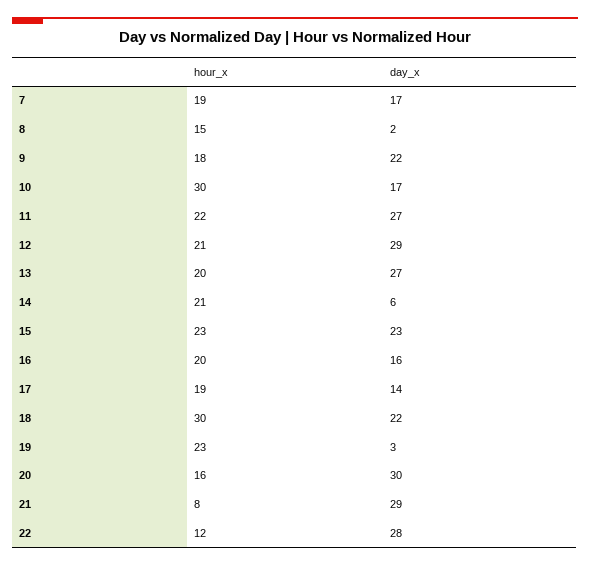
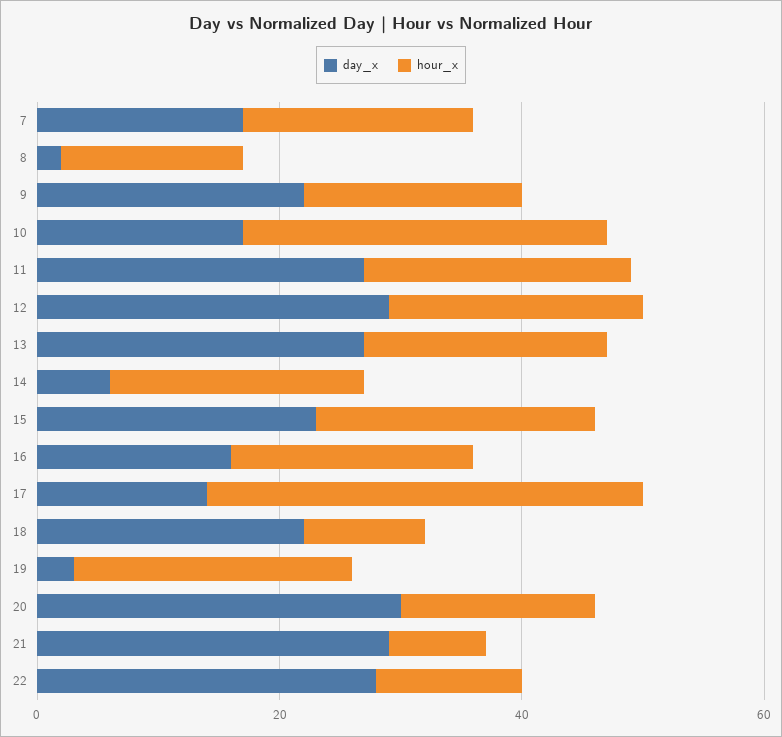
  {
    "hour_x": {
      "7": 19,
      "8": 15,
      "9": 18,
      "10": 30,
      "11": 22,
      "12": 21,
      "13": 20,
      "14": 21,
      "15": 23,
      "16": 20,
-     "17": 19,
+     "17": 35,
-     "18": 30,
+     "18": 10,
      "19": 23,
      "20": 16,
      "21": 8,
      "22": 12
    },
    "day_x": {
      "7": 17,
      "8": 2,
      "9": 22,
      "10": 17,
      "11": 27,
      "12": 29,
      "13": 27,
      "14": 6,
      "15": 23,
      "16": 16,
      "17": 14,
      "18": 22,
      "19": 3,
      "20": 30,
      "21": 29,
      "22": 28
    }
  }

